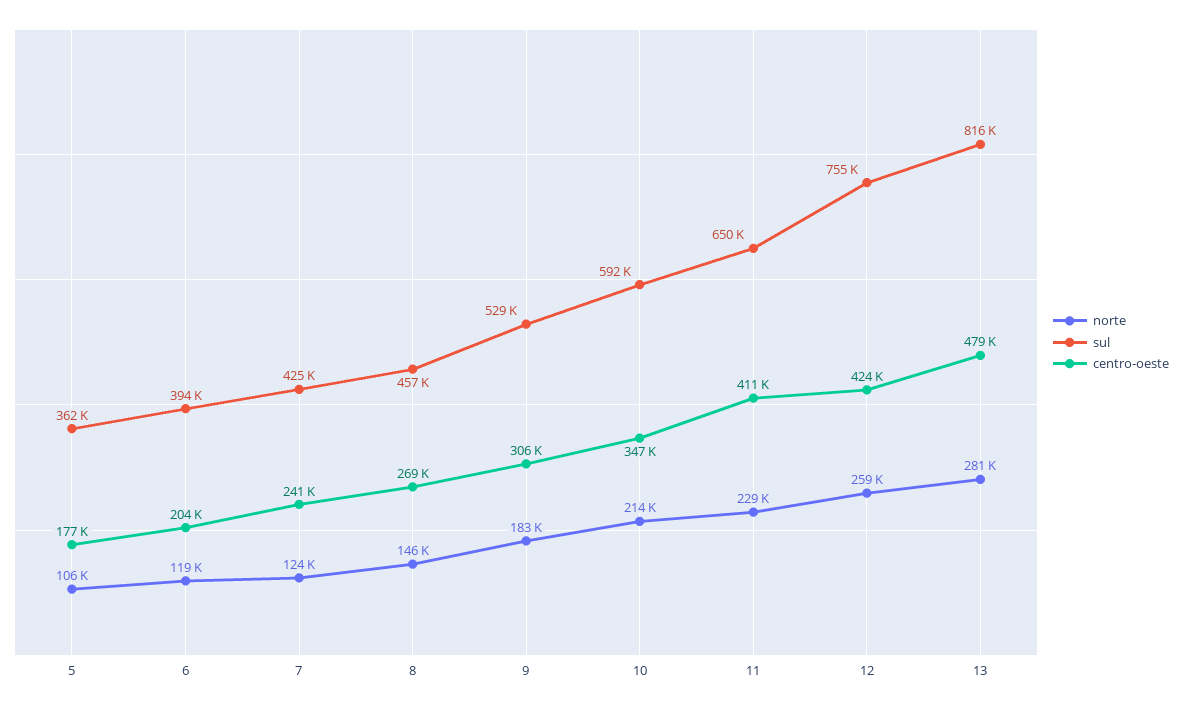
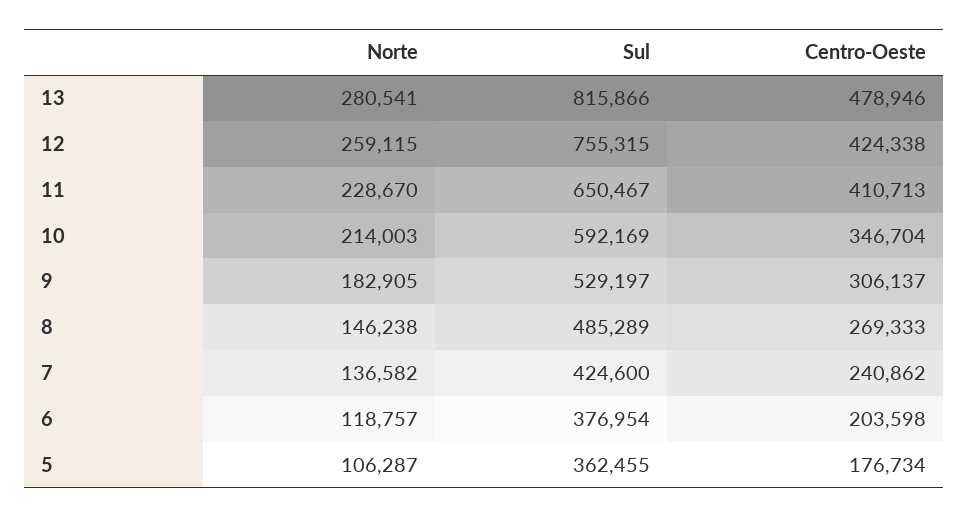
  {
    "norte": {
      "5": 106287,
      "6": 118757,
-     "7": 124000,
+     "7": 136582,
      "8": 146238,
      "9": 182905,
      "10": 214003,
      "11": 228670,
      "12": 259115,
      "13": 280541
    },
    "sul": {
      "5": 362455,
-     "6": 394000,
+     "6": 376954,
      "7": 424600,
-     "8": 457000,
+     "8": 485289,
      "9": 529197,
      "10": 592169,
      "11": 650467,
      "12": 755315,
      "13": 815866
    },
    "centro-oeste": {
      "5": 176734,
      "6": 203598,
      "7": 240862,
      "8": 269333,
      "9": 306137,
      "10": 346704,
      "11": 410713,
      "12": 424338,
      "13": 478946
    }
  }

